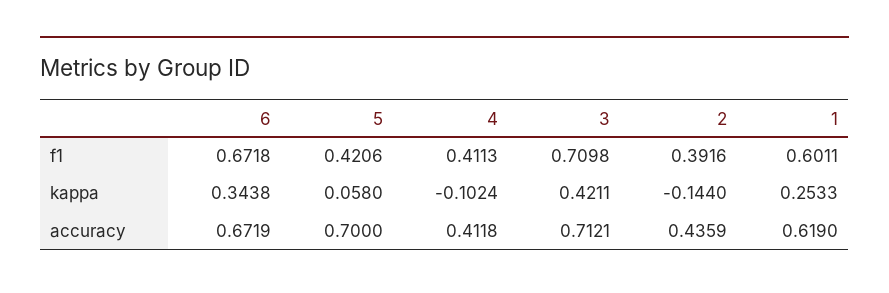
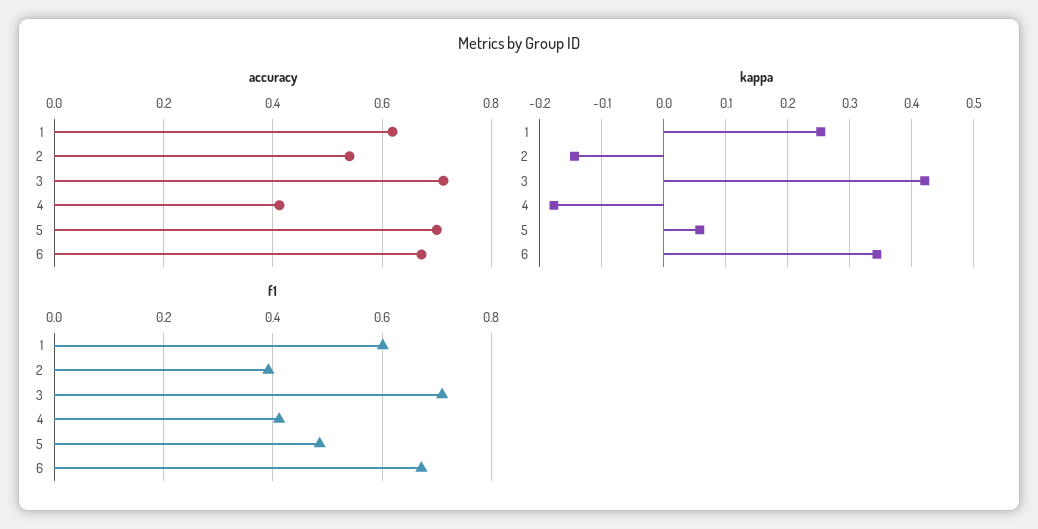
  {
    "f1": {
      "6": 0.6718,
-     "5": 0.4206,
+     "5": 0.48,
      "4": 0.4113,
      "3": 0.7098,
      "2": 0.3916,
      "1": 0.6011
    },
    "kappa": {
      "6": 0.3438,
      "5": 0.058,
-     "4": -0.1024,
+     "4": -0.18,
      "3": 0.4211,
      "2": -0.144,
      "1": 0.2533
    },
    "accuracy": {
      "6": 0.6719,
      "5": 0.7,
      "4": 0.4118,
      "3": 0.7121,
-     "2": 0.4359,
+     "2": 0.54,
      "1": 0.619
    }
  }

